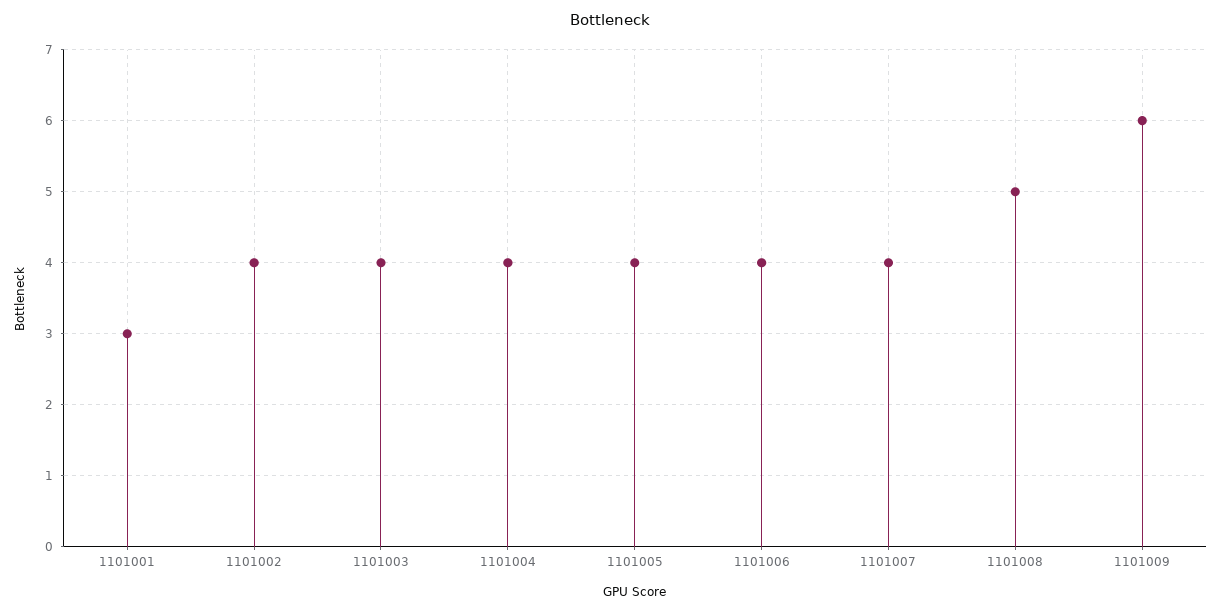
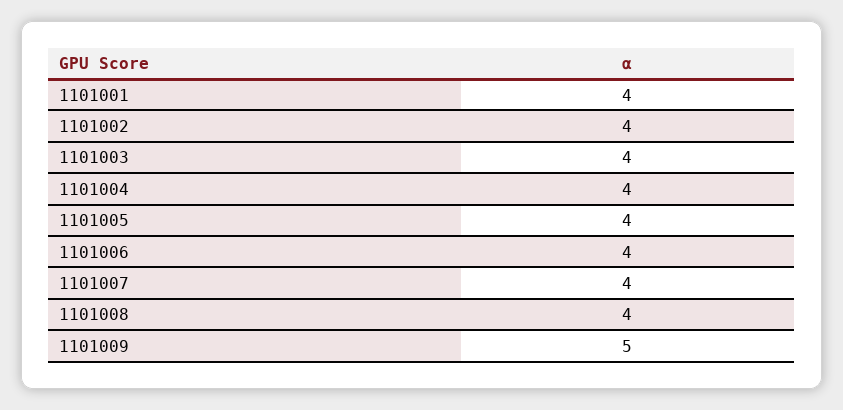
  {
-   "1101001": 3,
+   "1101001": 4,
    "1101002": 4,
    "1101003": 4,
    "1101004": 4,
    "1101005": 4,
    "1101006": 4,
    "1101007": 4,
-   "1101008": 5,
+   "1101008": 4,
-   "1101009": 6
+   "1101009": 5
  }

